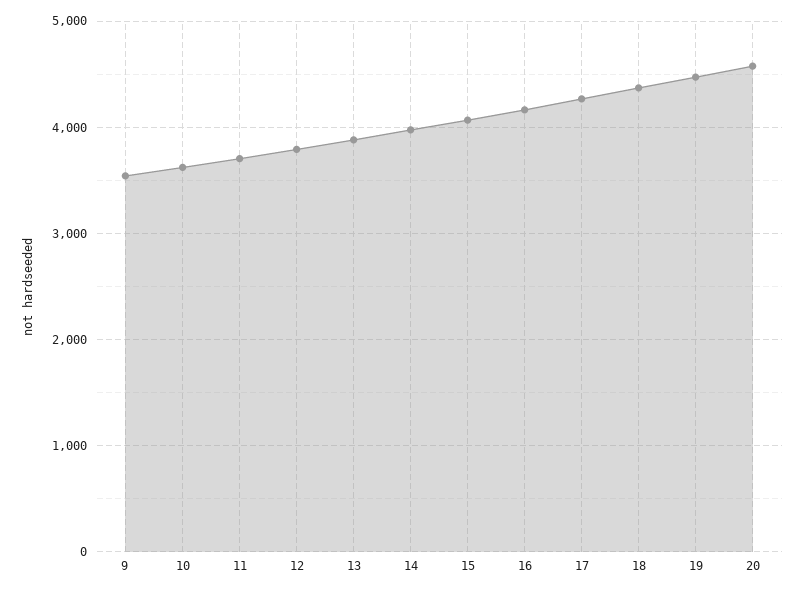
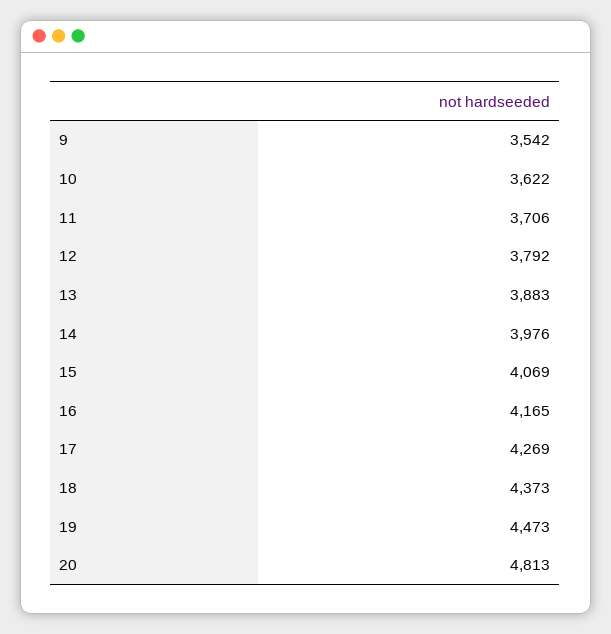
  {
    "9": 3542,
    "10": 3622,
    "11": 3706,
    "12": 3792,
    "13": 3883,
    "14": 3976,
    "15": 4069,
    "16": 4165,
    "17": 4269,
    "18": 4373,
    "19": 4473,
-   "20": 4600
+   "20": 4813
  }

